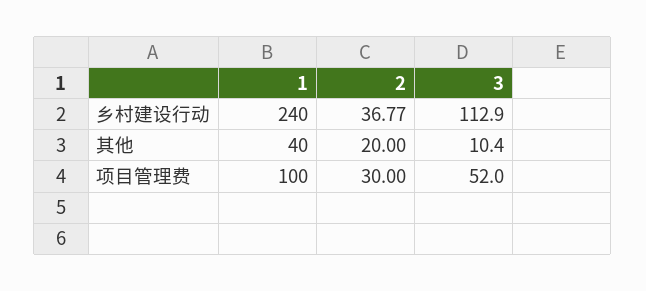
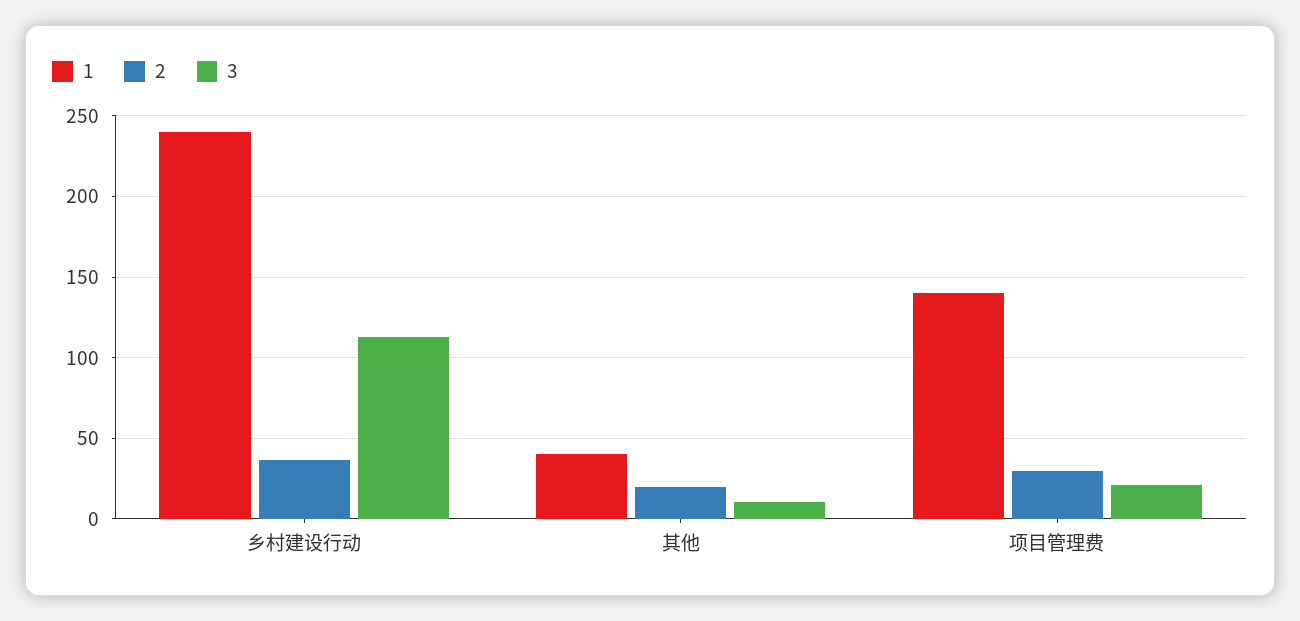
  {
    "1": {
      "乡村建设行动": 240,
      "其他": 40,
-     "项目管理费": 100
+     "项目管理费": 140
    },
    "2": {
      "乡村建设行动": 36.77,
      "其他": 20,
      "项目管理费": 30
    },
    "3": {
      "乡村建设行动": 112.9,
      "其他": 10.4,
-     "项目管理费": 52
+     "项目管理费": 20
    }
  }

